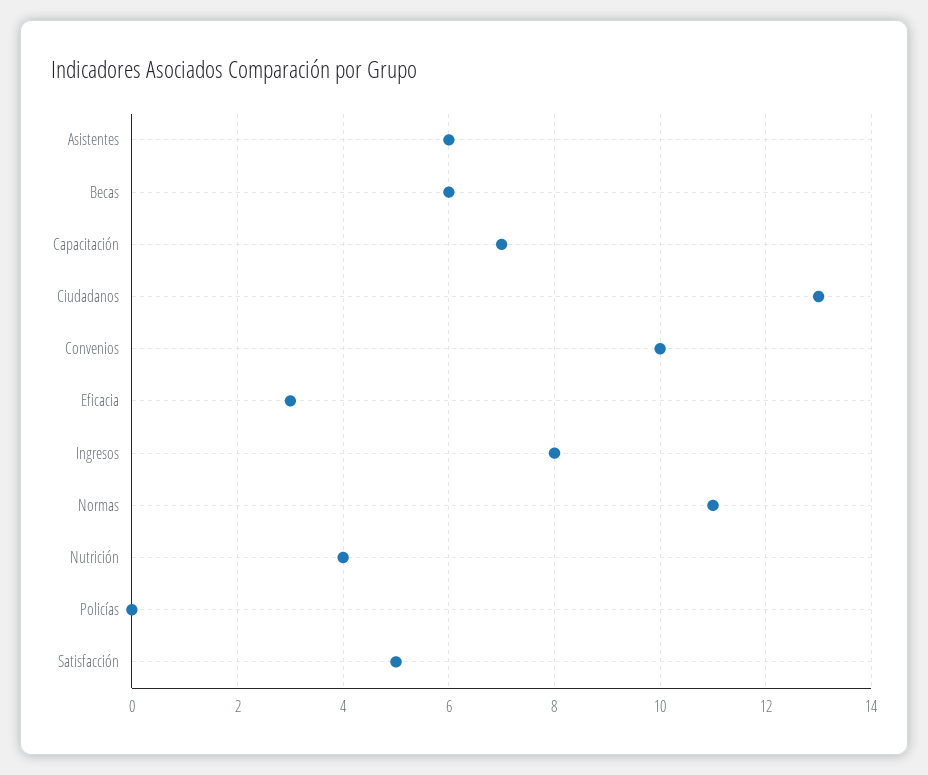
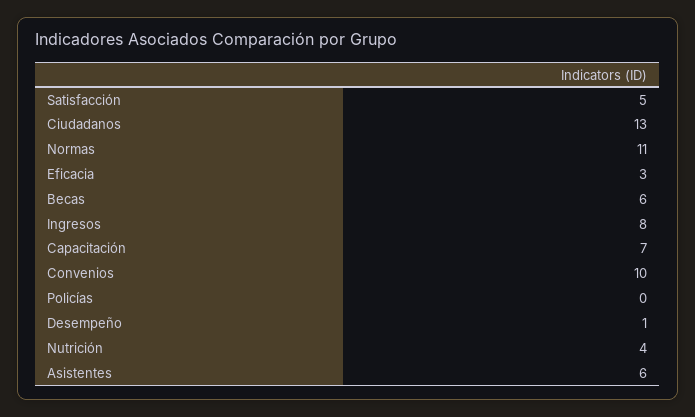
  {
    "Asistentes": 6,
    "Becas": 6,
    "Capacitación": 7,
    "Ciudadanos": 13,
    "Convenios": 10,
    "Eficacia": 3,
    "Ingresos": 8,
    "Normas": 11,
    "Nutrición": 4,
    "Policías": 0,
-   "Satisfacción": 5
+   "Satisfacción": 5,
+   "Desempeño": 1
  }

